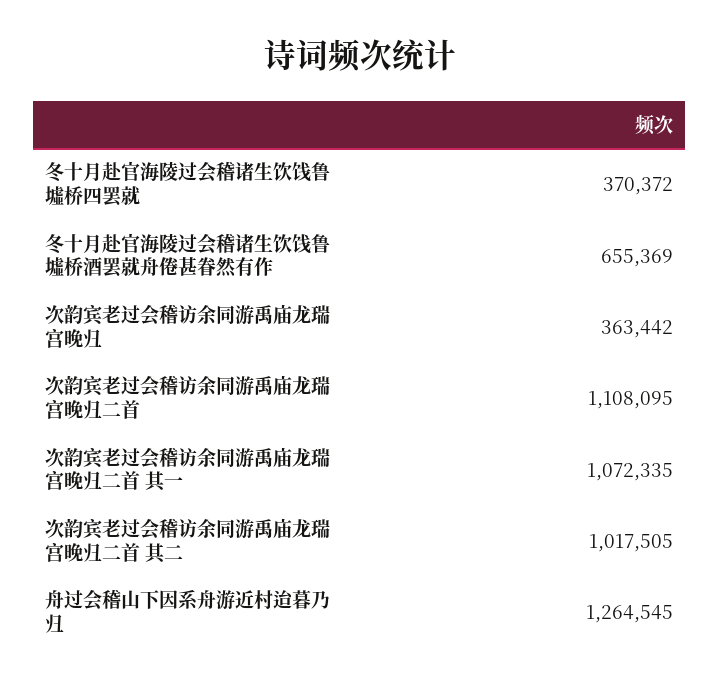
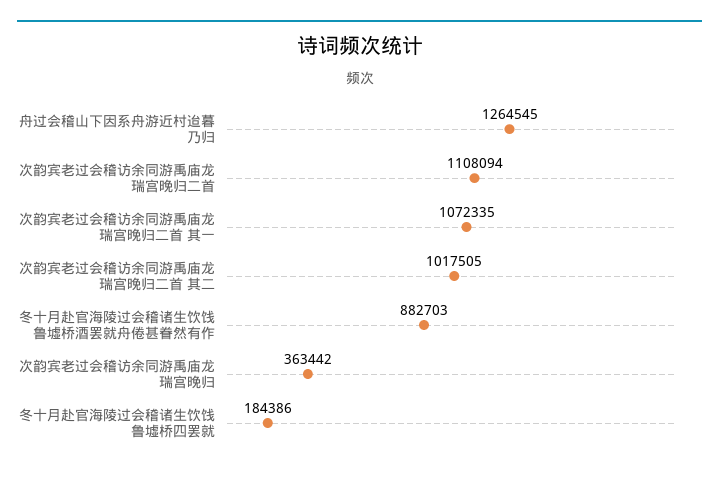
  {
-   "冬十月赴官海陵过会稽诸生饮饯鲁墟桥四罢就": 370372,
+   "冬十月赴官海陵过会稽诸生饮饯鲁墟桥四罢就": 184386,
-   "冬十月赴官海陵过会稽诸生饮饯鲁墟桥酒罢就舟倦甚眷然有作": 655369,
+   "冬十月赴官海陵过会稽诸生饮饯鲁墟桥酒罢就舟倦甚眷然有作": 882703,
    "次韵宾老过会稽访余同游禹庙龙瑞宫晚归": 363442,
-   "次韵宾老过会稽访余同游禹庙龙瑞宫晚归二首": 1108095,
+   "次韵宾老过会稽访余同游禹庙龙瑞宫晚归二首": 1108094,
    "次韵宾老过会稽访余同游禹庙龙瑞宫晚归二首 其一": 1072335,
    "次韵宾老过会稽访余同游禹庙龙瑞宫晚归二首 其二": 1017505,
    "舟过会稽山下因系舟游近村迨暮乃归": 1264545
  }

